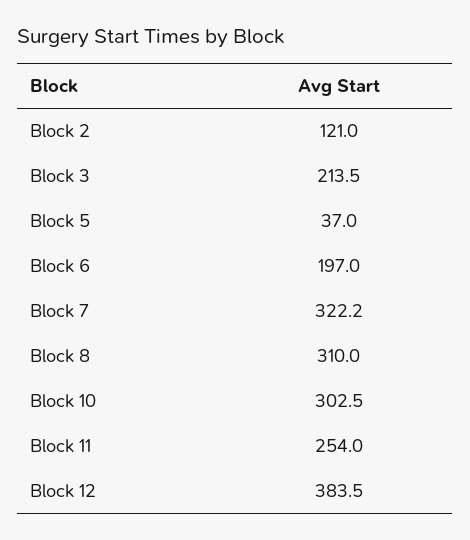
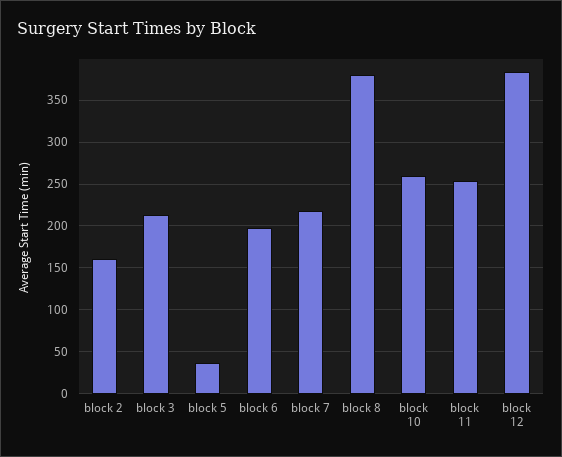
  {
-   "Block 2": 121,
+   "Block 2": 160,
    "Block 3": 213.5,
    "Block 5": 37,
    "Block 6": 197,
-   "Block 7": 322.2,
+   "Block 7": 220,
-   "Block 8": 310,
+   "Block 8": 380,
-   "Block 10": 302.5,
+   "Block 10": 260,
    "Block 11": 254,
    "Block 12": 383.5
  }

